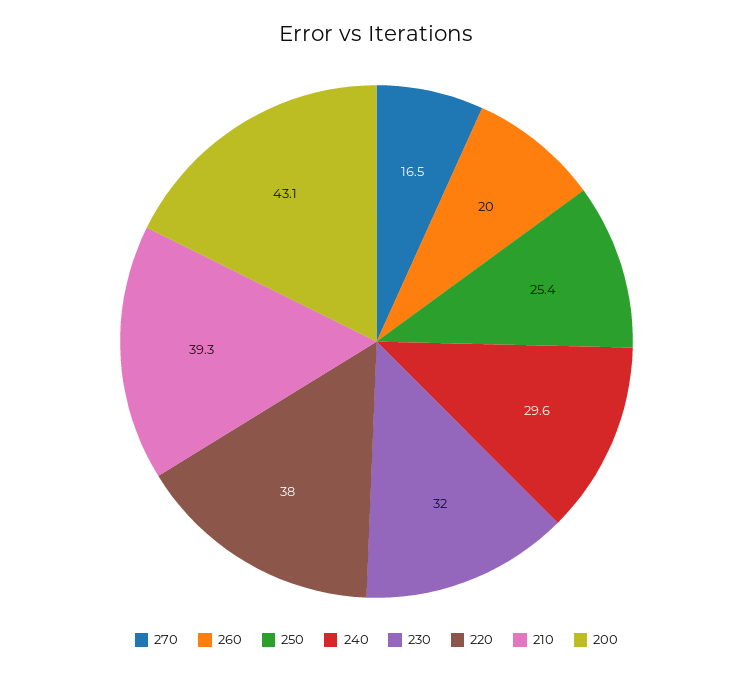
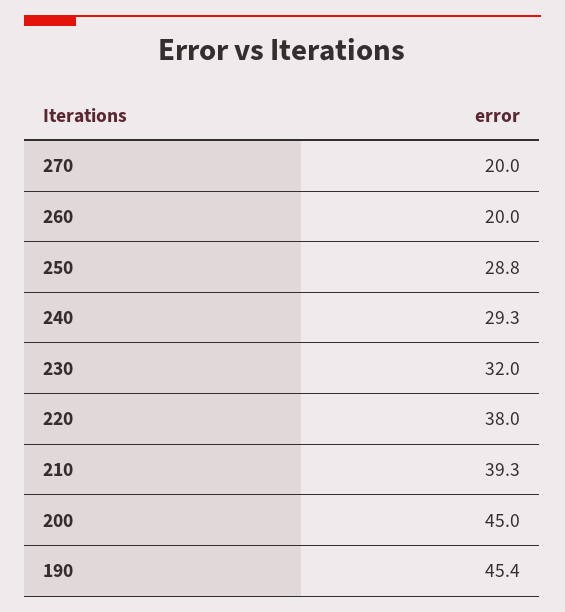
  {
-   "270": 16.5,
+   "270": 20,
    "260": 20,
-   "250": 25.4,
+   "250": 28.8,
-   "240": 29.6,
+   "240": 29.3,
    "230": 32,
    "220": 38,
    "210": 39.3,
-   "200": 43.1
+   "200": 45,
+   "190": 45.4
  }

